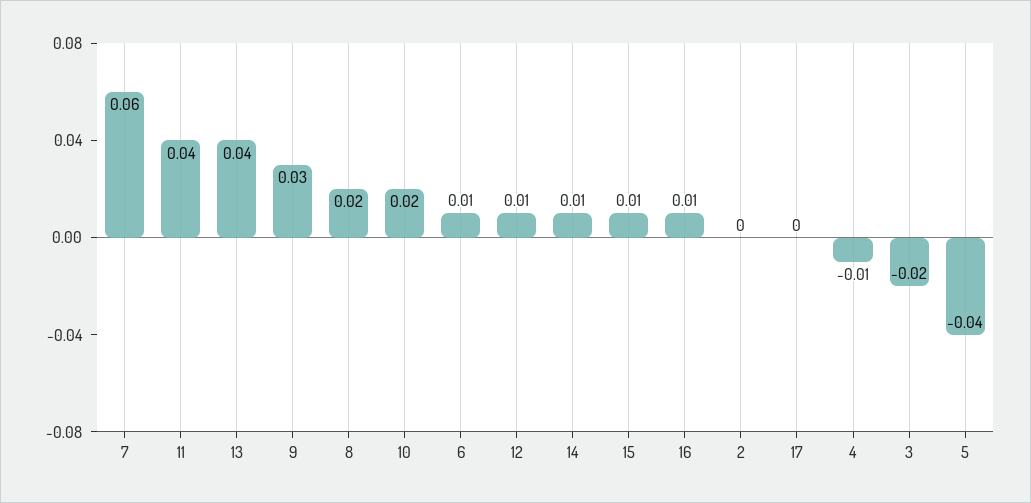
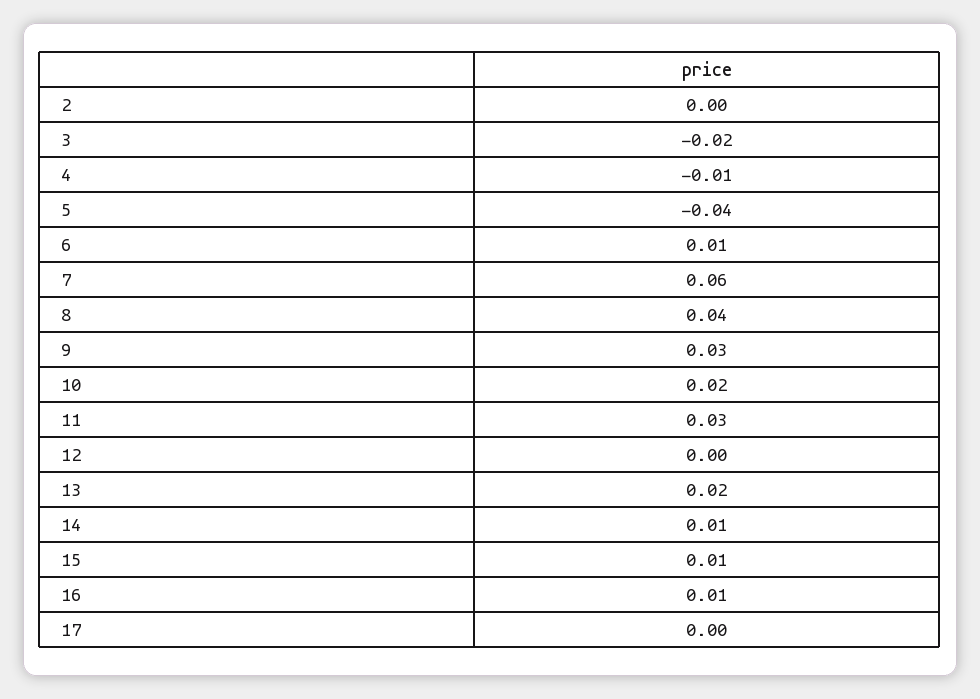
  {
    "7": 0.06,
-   "11": 0.04,
+   "11": 0.03,
-   "13": 0.04,
+   "13": 0.02,
    "9": 0.03,
-   "8": 0.02,
+   "8": 0.04,
    "10": 0.02,
    "6": 0.01,
-   "12": 0.01,
+   "12": 0,
    "14": 0.01,
    "15": 0.01,
    "16": 0.01,
    "2": 0,
    "17": 0,
    "4": -0.01,
    "3": -0.02,
    "5": -0.04
  }

